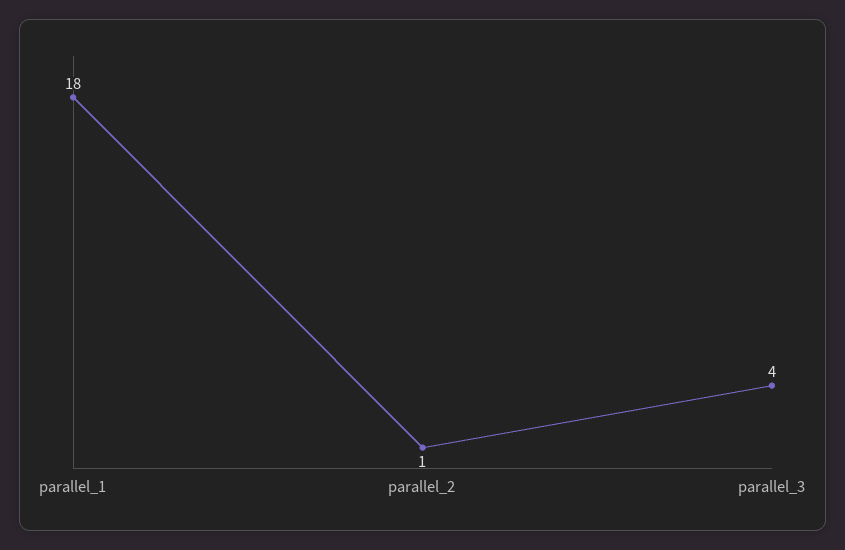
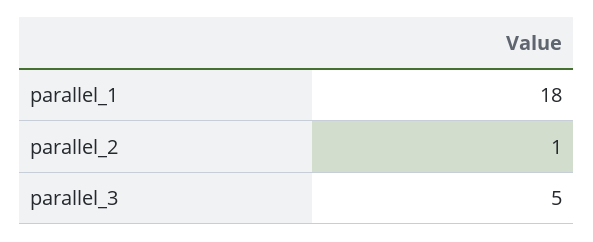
  {
    "parallel_1": 18,
    "parallel_2": 1,
-   "parallel_3": 4
+   "parallel_3": 5
  }

